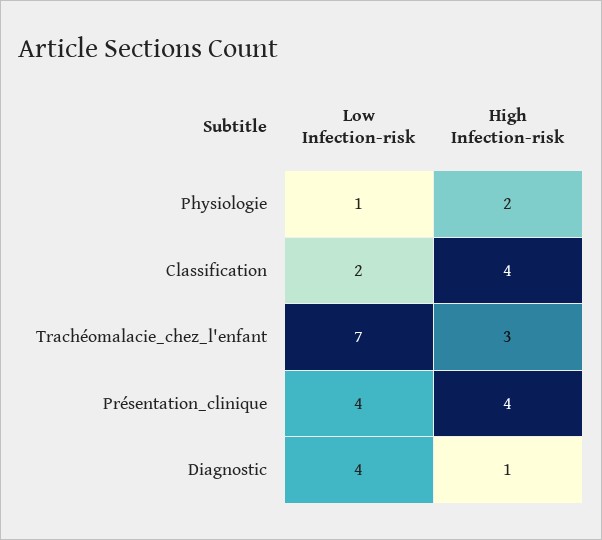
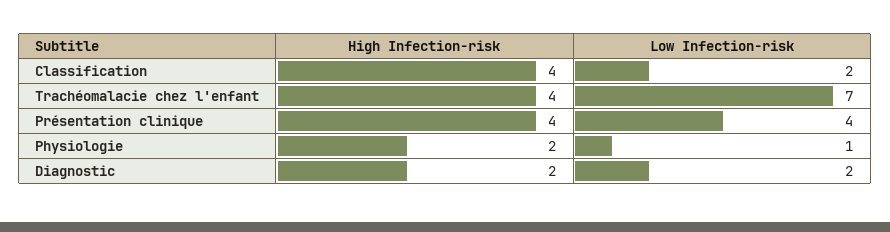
  {
    "Low Infection-risk": {
      "Physiologie": 1,
      "Classification": 2,
      "Trachéomalacie_chez_l'enfant": 7,
      "Présentation_clinique": 4,
-     "Diagnostic": 4
+     "Diagnostic": 2
    },
    "High Infection-risk": {
      "Physiologie": 2,
      "Classification": 4,
-     "Trachéomalacie_chez_l'enfant": 3,
+     "Trachéomalacie_chez_l'enfant": 4,
      "Présentation_clinique": 4,
-     "Diagnostic": 1
+     "Diagnostic": 2
    }
  }

